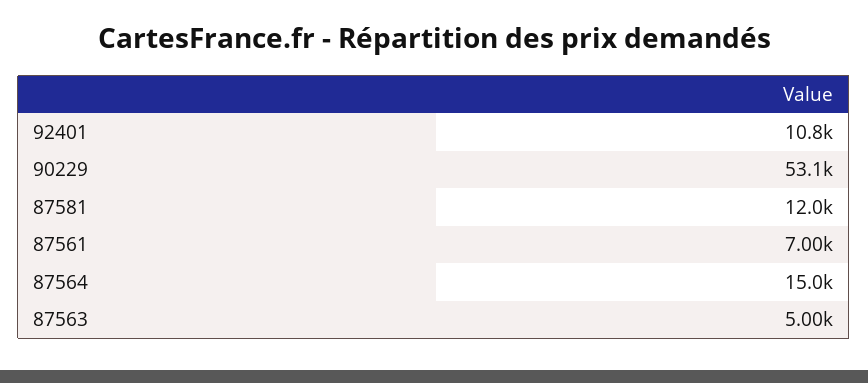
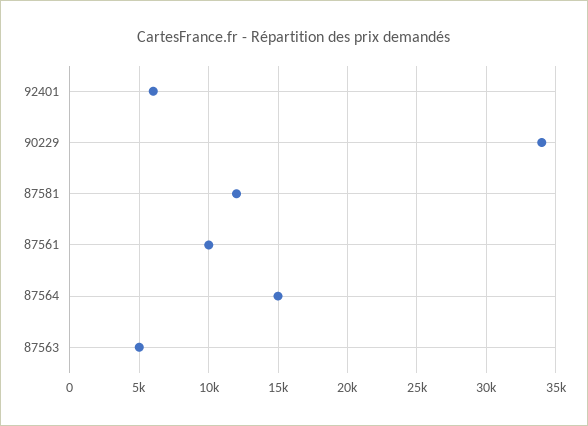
  {
-   "92401": 10800,
+   "92401": 6000,
-   "90229": 53100,
+   "90229": 34000,
    "87581": 12000,
-   "87561": 7000,
+   "87561": 10000,
    "87564": 15000,
    "87563": 5000
  }

